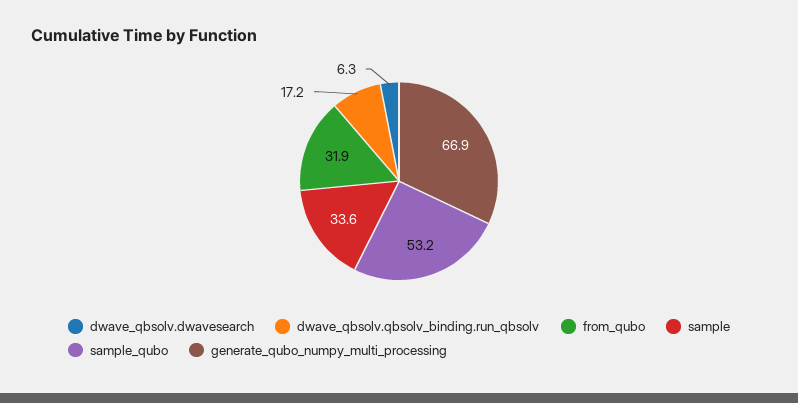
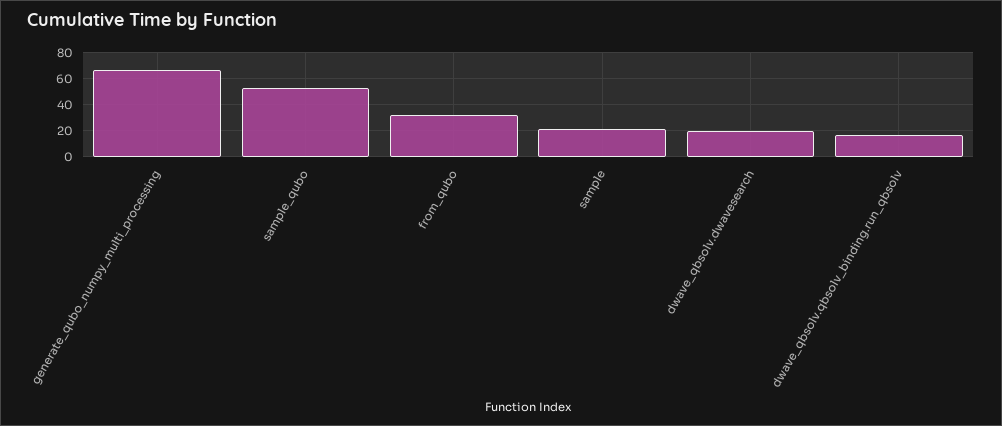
  {
-   "dwave_qbsolv.dwavesearch": 6.3,
+   "dwave_qbsolv.dwavesearch": 20,
    "dwave_qbsolv.qbsolv_binding.run_qbsolv": 17.2,
    "from_qubo": 31.9,
-   "sample": 33.6,
+   "sample": 20,
    "sample_qubo": 53.2,
    "generate_qubo_numpy_multi_processing": 66.9
  }

